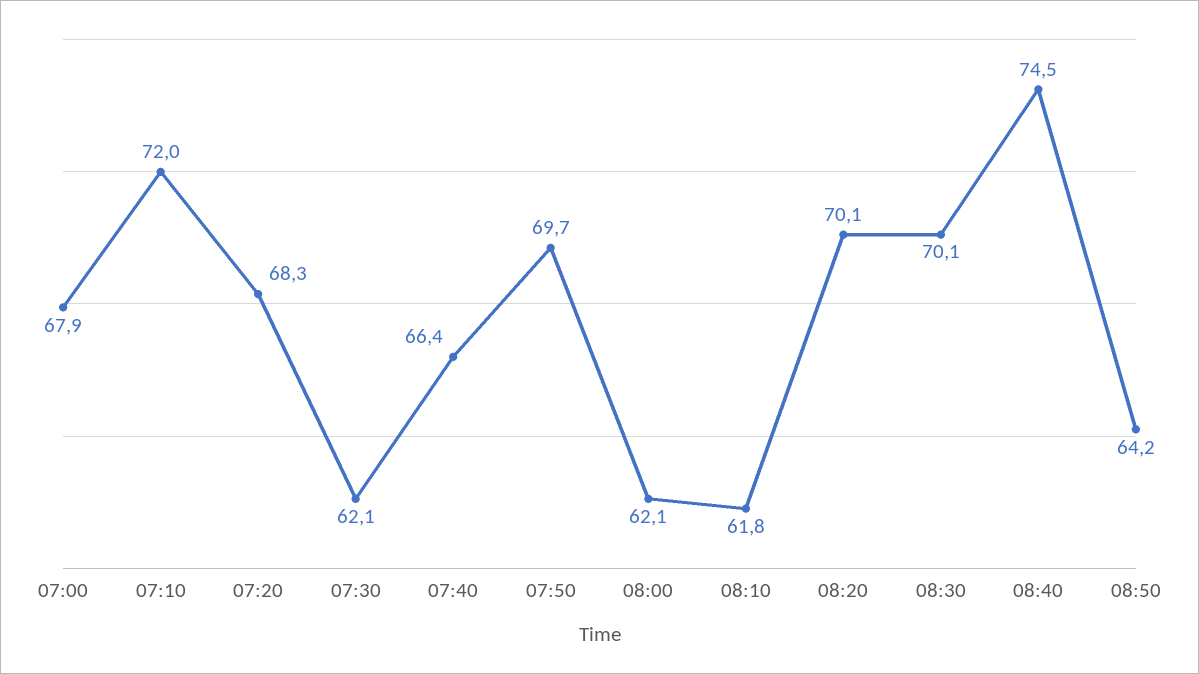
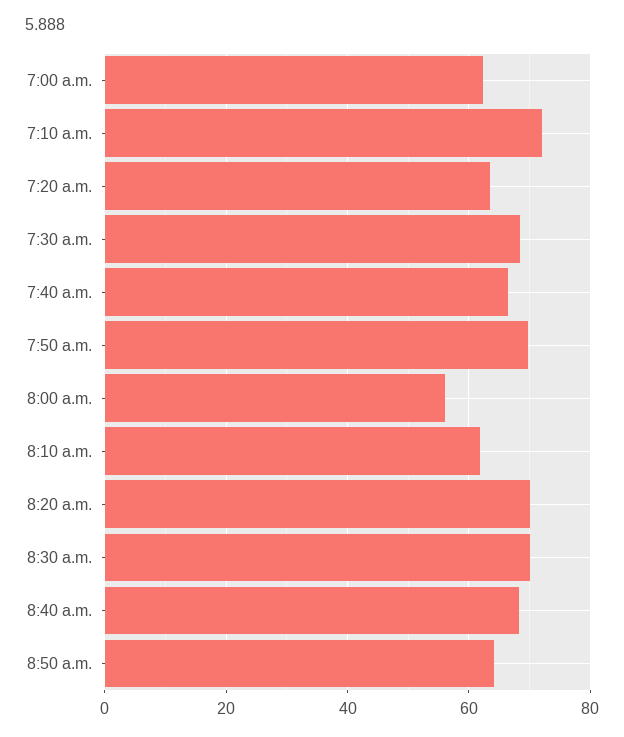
  {
-   "07:00": 67.9,
+   "07:00": 62,
    "07:10": 72,
-   "07:20": 68.3,
+   "07:20": 64,
-   "07:30": 62.1,
+   "07:30": 68,
    "07:40": 66.4,
    "07:50": 69.7,
-   "08:00": 62.1,
+   "08:00": 56,
    "08:10": 61.8,
    "08:20": 70.1,
    "08:30": 70.1,
-   "08:40": 74.5,
+   "08:40": 68,
    "08:50": 64.2
  }

